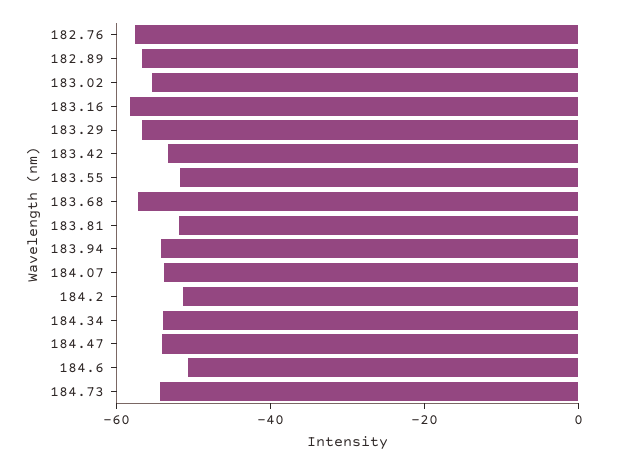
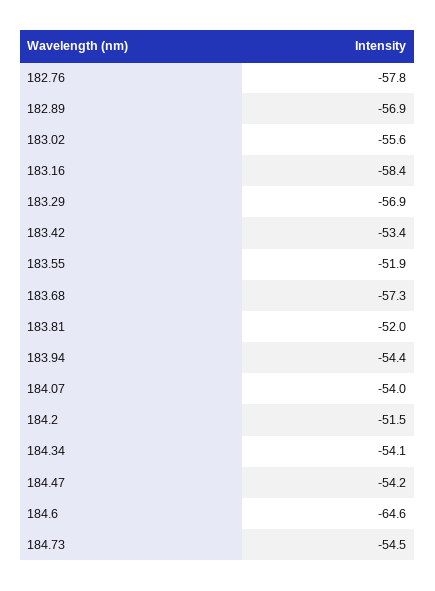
  {
    "182.76": -57.8,
    "182.89": -56.9,
    "183.02": -55.6,
    "183.16": -58.4,
    "183.29": -56.9,
    "183.42": -53.4,
    "183.55": -51.9,
    "183.68": -57.3,
    "183.81": -52,
    "183.94": -54.4,
    "184.07": -54,
    "184.2": -51.5,
    "184.34": -54.1,
    "184.47": -54.2,
-   "184.6": -50,
+   "184.6": -64.6,
    "184.73": -54.5
  }

